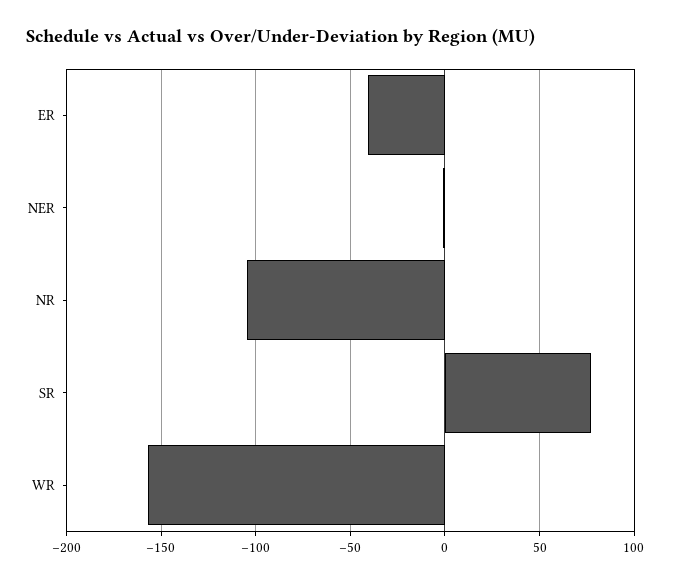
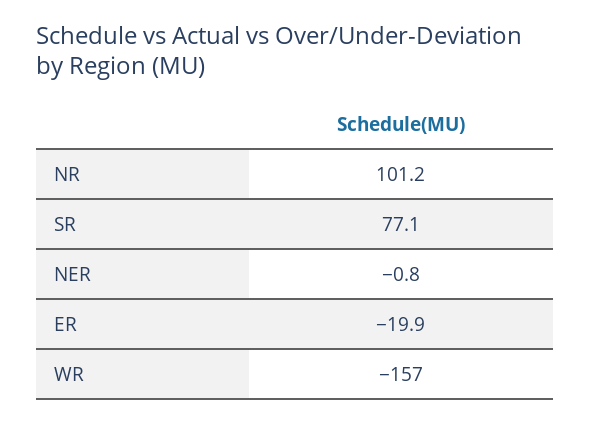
  {
-   "ER": -40,
+   "ER": -19.9,
    "NER": -0.8,
-   "NR": -105,
+   "NR": 101.2,
    "SR": 77.1,
    "WR": -157
  }

